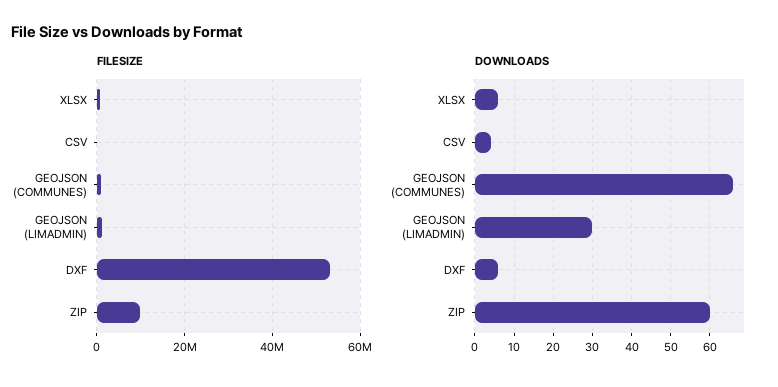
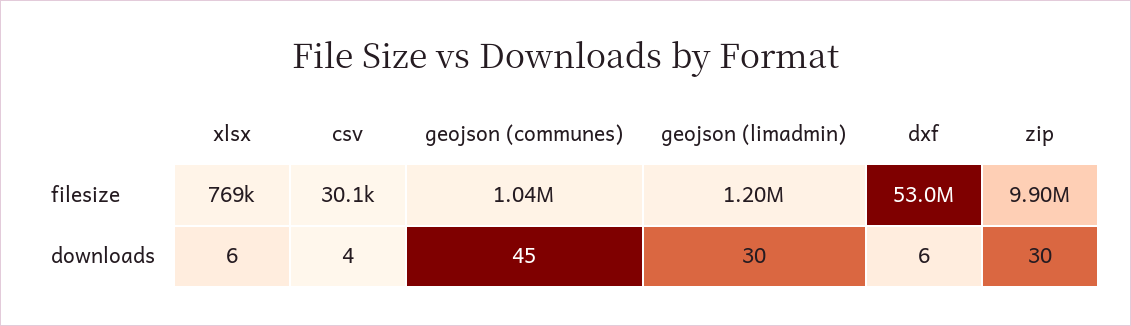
  {
    "FILESIZE": {
      "XLSX": 769000,
      "CSV": 30100,
      "GEOJSON (COMMUNES)": 1040000,
      "GEOJSON (LIMADMIN)": 1200000,
      "DXF": 53000000,
      "ZIP": 9900000
    },
    "DOWNLOADS": {
      "XLSX": 6,
      "CSV": 4,
-     "GEOJSON (COMMUNES)": 65,
+     "GEOJSON (COMMUNES)": 45,
      "GEOJSON (LIMADMIN)": 30,
      "DXF": 6,
-     "ZIP": 60
+     "ZIP": 30
    }
  }

